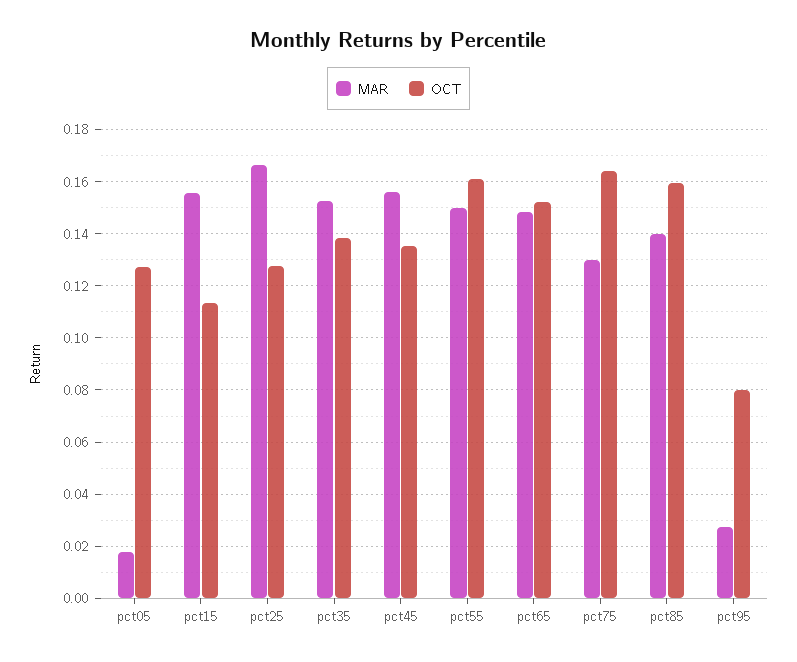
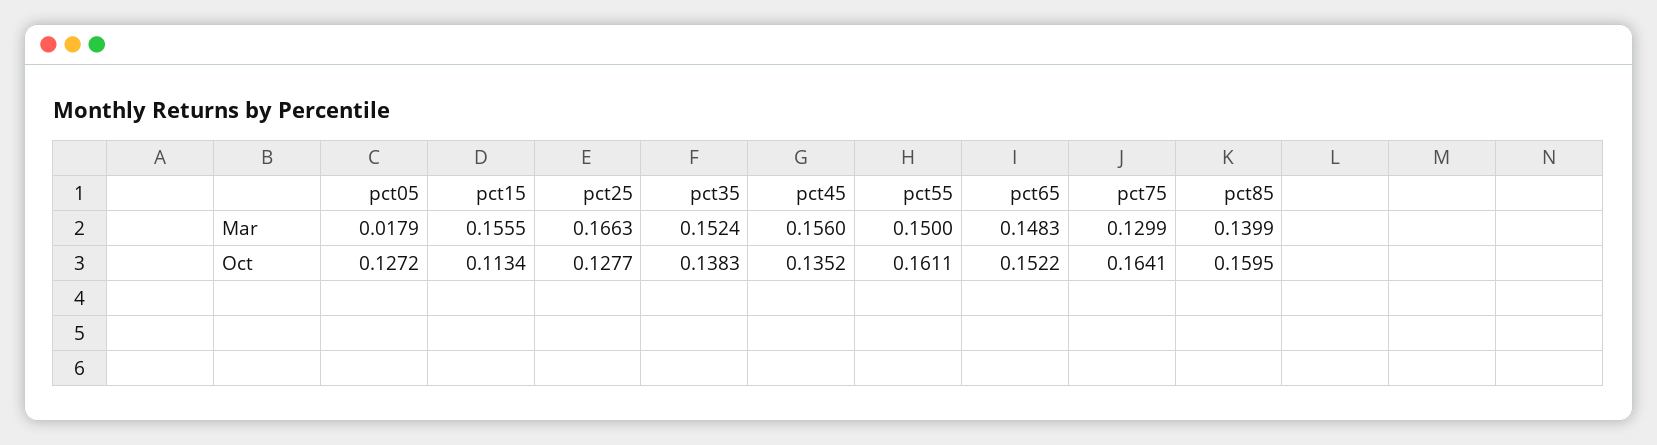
  {
    "MAR": {
      "pct05": 0.0179,
      "pct15": 0.1555,
      "pct25": 0.1663,
      "pct35": 0.1524,
      "pct45": 0.156,
      "pct55": 0.15,
      "pct65": 0.1483,
      "pct75": 0.1299,
-     "pct85": 0.1399,
+     "pct85": 0.1399
-     "pct95": 0.0275
    },
    "OCT": {
      "pct05": 0.1272,
      "pct15": 0.1134,
      "pct25": 0.1277,
      "pct35": 0.1383,
      "pct45": 0.1352,
      "pct55": 0.1611,
      "pct65": 0.1522,
      "pct75": 0.1641,
-     "pct85": 0.1595,
+     "pct85": 0.1595
-     "pct95": 0.08
    }
  }

